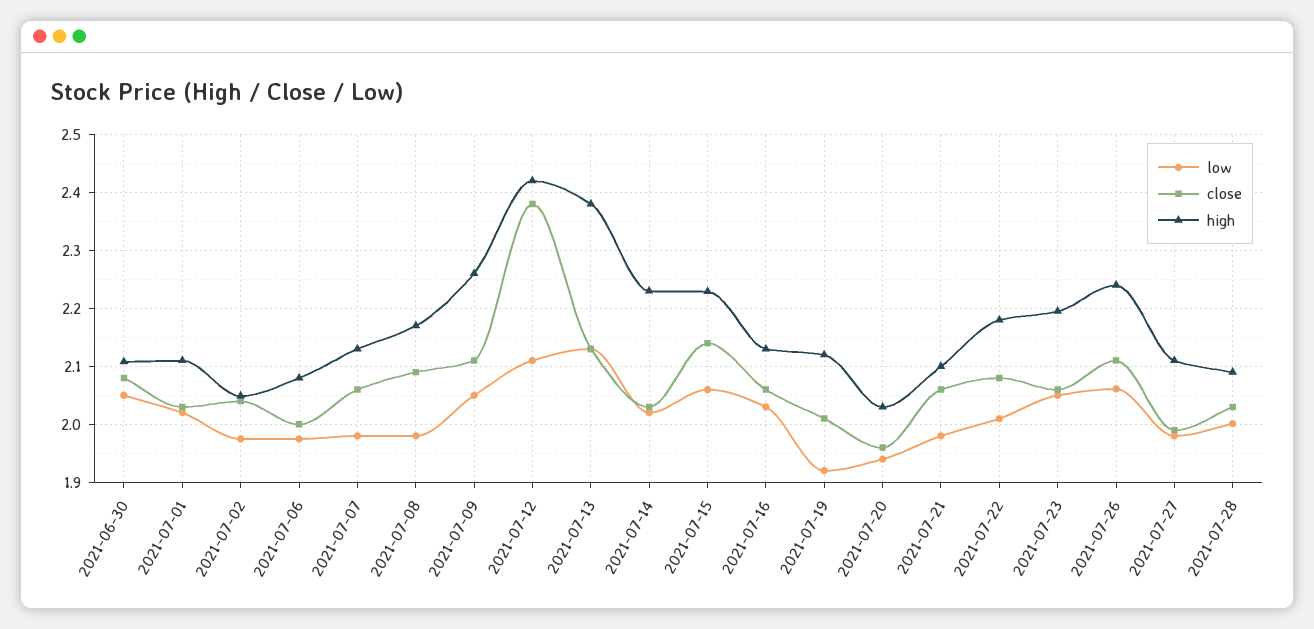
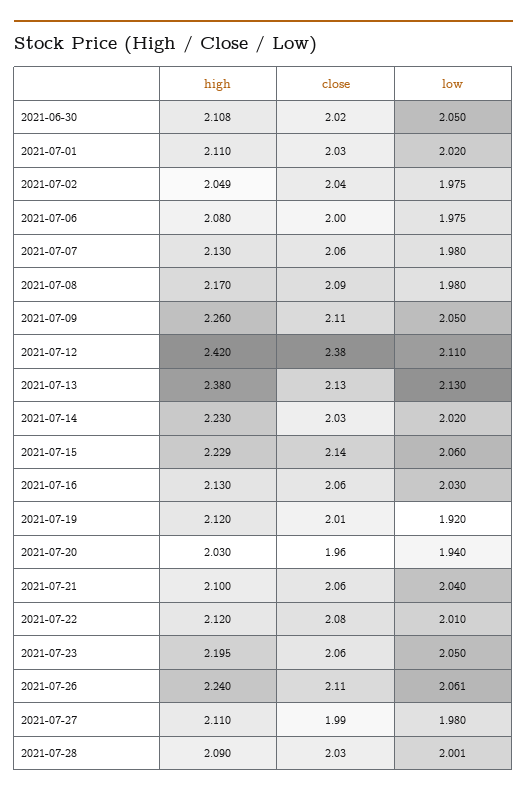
  {
    "low": {
      "2021-06-30": 2.05,
      "2021-07-01": 2.02,
      "2021-07-02": 1.975,
      "2021-07-06": 1.975,
      "2021-07-07": 1.98,
      "2021-07-08": 1.98,
      "2021-07-09": 2.05,
      "2021-07-12": 2.11,
      "2021-07-13": 2.13,
      "2021-07-14": 2.02,
      "2021-07-15": 2.06,
      "2021-07-16": 2.03,
      "2021-07-19": 1.92,
      "2021-07-20": 1.94,
-     "2021-07-21": 1.98,
+     "2021-07-21": 2.04,
      "2021-07-22": 2.01,
      "2021-07-23": 2.05,
      "2021-07-26": 2.061,
      "2021-07-27": 1.98,
      "2021-07-28": 2.001
    },
    "close": {
-     "2021-06-30": 2.08,
+     "2021-06-30": 2.02,
      "2021-07-01": 2.03,
      "2021-07-02": 2.04,
      "2021-07-06": 2,
      "2021-07-07": 2.06,
      "2021-07-08": 2.09,
      "2021-07-09": 2.11,
      "2021-07-12": 2.38,
      "2021-07-13": 2.13,
      "2021-07-14": 2.03,
      "2021-07-15": 2.14,
      "2021-07-16": 2.06,
      "2021-07-19": 2.01,
      "2021-07-20": 1.96,
      "2021-07-21": 2.06,
      "2021-07-22": 2.08,
      "2021-07-23": 2.06,
      "2021-07-26": 2.11,
      "2021-07-27": 1.99,
      "2021-07-28": 2.03
    },
    "high": {
      "2021-06-30": 2.108,
      "2021-07-01": 2.11,
      "2021-07-02": 2.049,
      "2021-07-06": 2.08,
      "2021-07-07": 2.13,
      "2021-07-08": 2.17,
      "2021-07-09": 2.26,
      "2021-07-12": 2.42,
      "2021-07-13": 2.38,
      "2021-07-14": 2.23,
      "2021-07-15": 2.229,
      "2021-07-16": 2.13,
      "2021-07-19": 2.12,
      "2021-07-20": 2.03,
      "2021-07-21": 2.1,
-     "2021-07-22": 2.18,
+     "2021-07-22": 2.12,
      "2021-07-23": 2.195,
      "2021-07-26": 2.24,
      "2021-07-27": 2.11,
      "2021-07-28": 2.09
    }
  }

